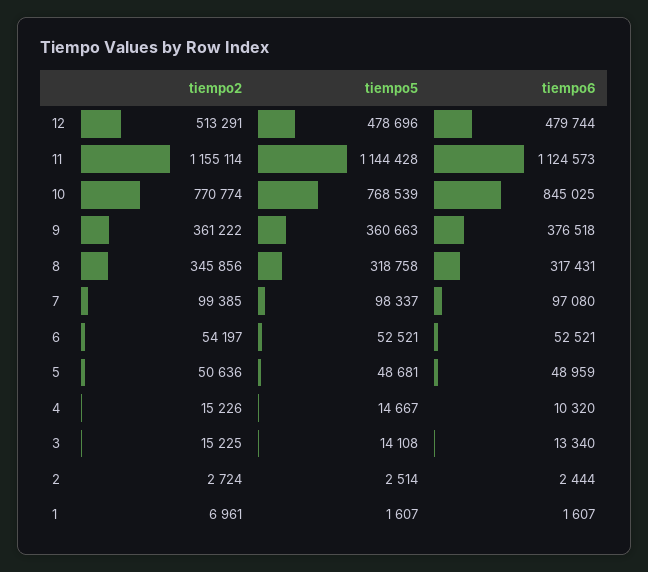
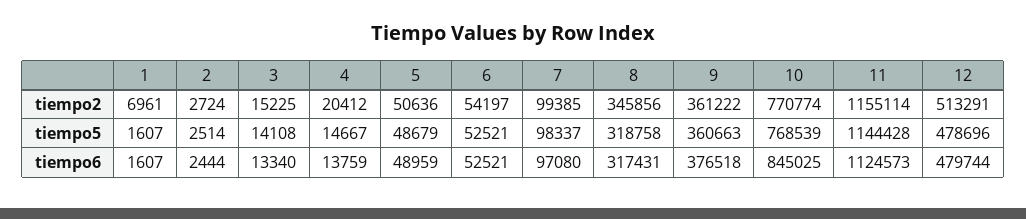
  {
    "tiempo2": {
      "12": 513291,
      "11": 1155114,
      "10": 770774,
      "9": 361222,
      "8": 345856,
      "7": 99385,
      "6": 54197,
      "5": 50636,
-     "4": 15226,
+     "4": 20412,
      "3": 15225,
      "2": 2724,
      "1": 6961
    },
    "tiempo5": {
      "12": 478696,
      "11": 1144428,
      "10": 768539,
      "9": 360663,
      "8": 318758,
      "7": 98337,
      "6": 52521,
-     "5": 48681,
+     "5": 48679,
      "4": 14667,
      "3": 14108,
      "2": 2514,
      "1": 1607
    },
    "tiempo6": {
      "12": 479744,
      "11": 1124573,
      "10": 845025,
      "9": 376518,
      "8": 317431,
      "7": 97080,
      "6": 52521,
      "5": 48959,
-     "4": 10320,
+     "4": 13759,
      "3": 13340,
      "2": 2444,
      "1": 1607
    }
  }

